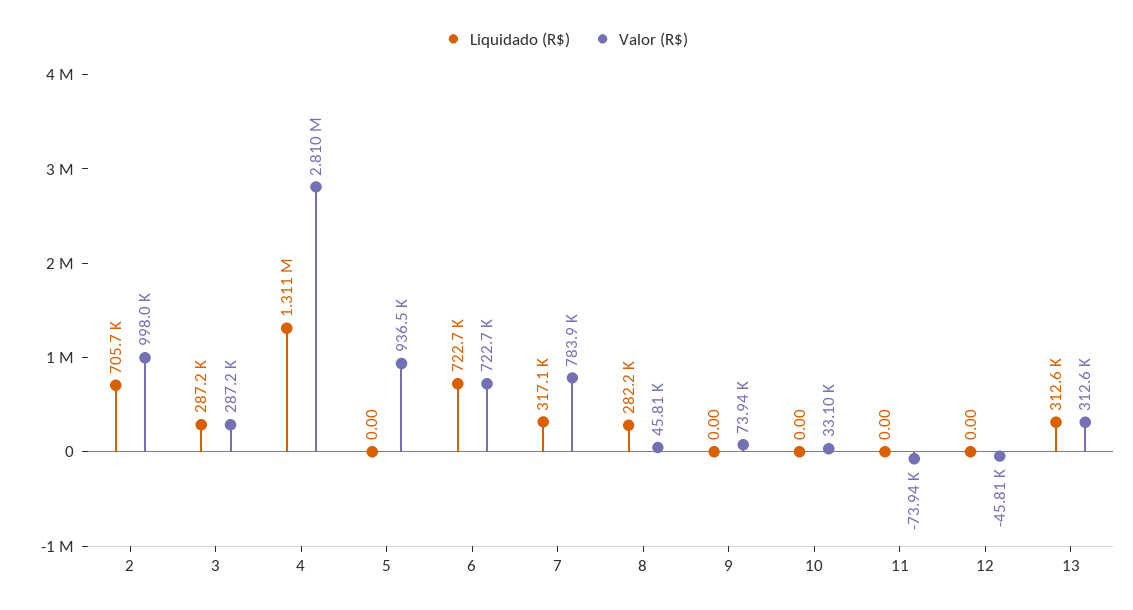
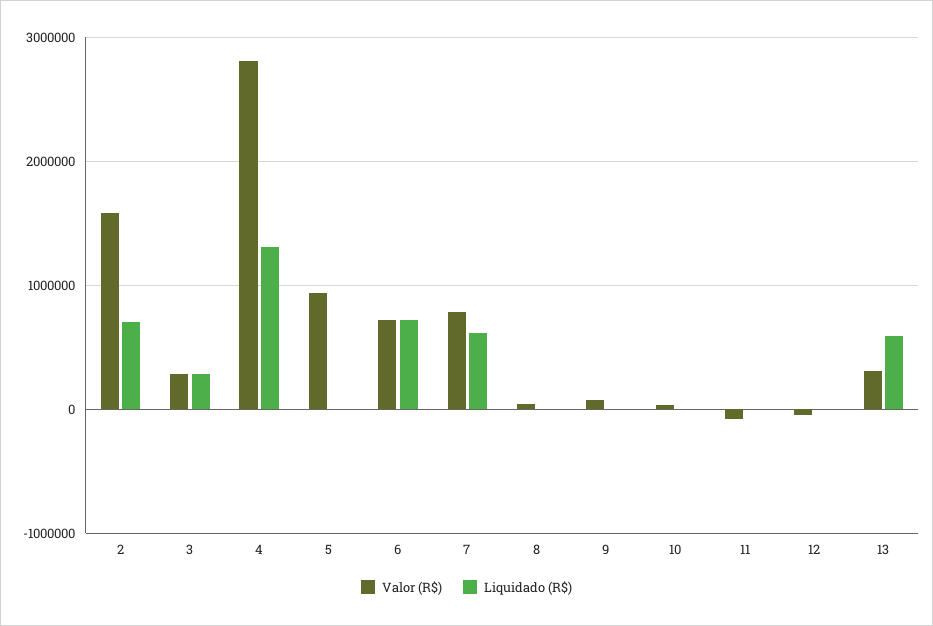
  {
    "Liquidado (R$)": {
      "2": 705700,
      "3": 287200,
      "4": 1311000,
      "5": 0,
      "6": 722700,
-     "7": 317100,
+     "7": 600000,
-     "8": 282200,
+     "8": 0,
      "9": 0,
      "10": 0,
      "11": 0,
      "12": 0,
-     "13": 312600
+     "13": 600000
    },
    "Valor (R$)": {
-     "2": 998000,
+     "2": 1600000,
      "3": 287200,
      "4": 2810000,
      "5": 936500,
      "6": 722700,
      "7": 783900,
      "8": 45810,
      "9": 73940,
      "10": 33100,
      "11": -73940,
      "12": -45810,
      "13": 312600
    }
  }

